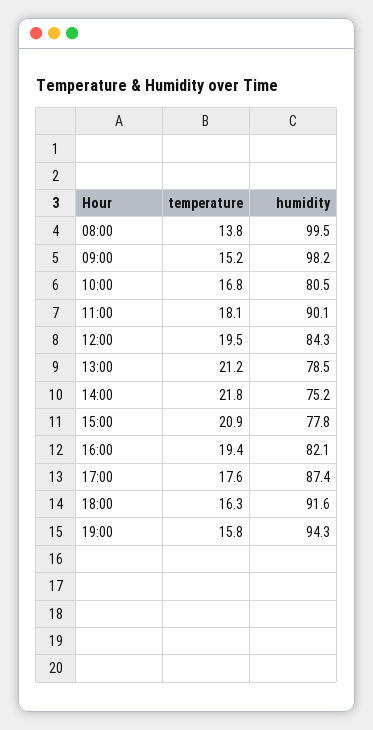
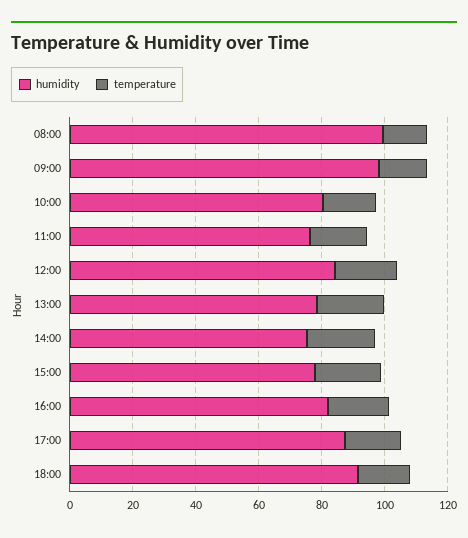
  {
    "temperature": {
      "08:00": 13.8,
      "09:00": 15.2,
      "10:00": 16.8,
      "11:00": 18.1,
      "12:00": 19.5,
      "13:00": 21.2,
      "14:00": 21.8,
      "15:00": 20.9,
      "16:00": 19.4,
      "17:00": 17.6,
-     "18:00": 16.3,
+     "18:00": 16.3
-     "19:00": 15.8
    },
    "humidity": {
      "08:00": 99.5,
      "09:00": 98.2,
      "10:00": 80.5,
-     "11:00": 90.1,
+     "11:00": 75,
      "12:00": 84.3,
      "13:00": 78.5,
      "14:00": 75.2,
      "15:00": 77.8,
      "16:00": 82.1,
      "17:00": 87.4,
-     "18:00": 91.6,
+     "18:00": 91.6
-     "19:00": 94.3
    }
  }

